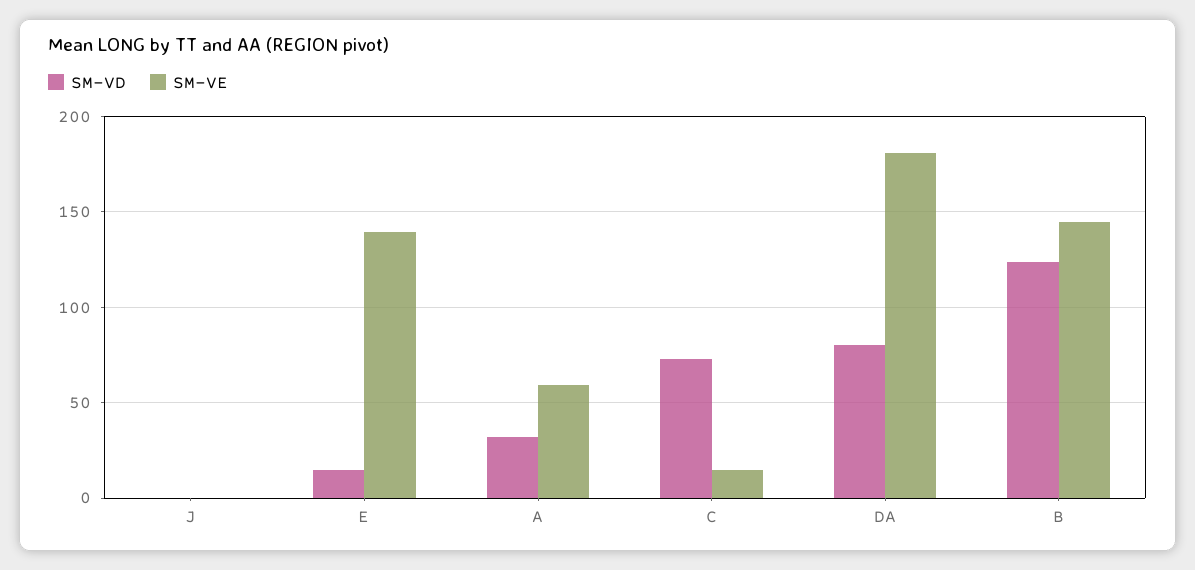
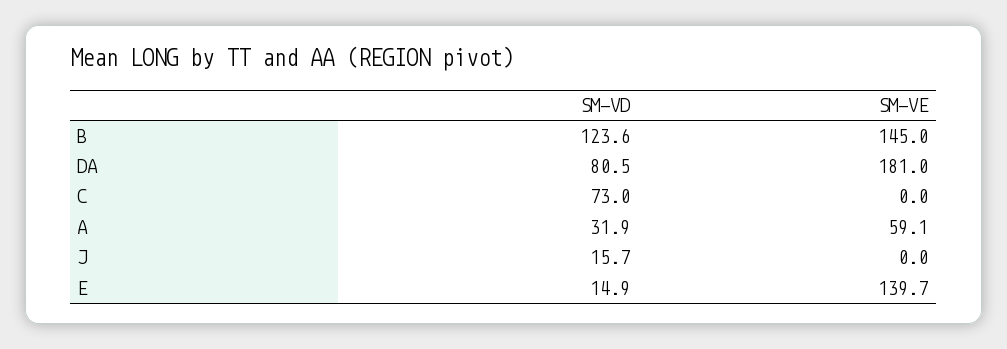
  {
    "SM-VD": {
-     "J": 0,
+     "J": 15.7,
      "E": 14.9,
      "A": 31.9,
      "C": 73,
      "DA": 80.5,
      "B": 123.6
    },
    "SM-VE": {
      "J": 0,
      "E": 139.7,
      "A": 59.1,
-     "C": 15,
+     "C": 0,
      "DA": 181,
      "B": 145
    }
  }

